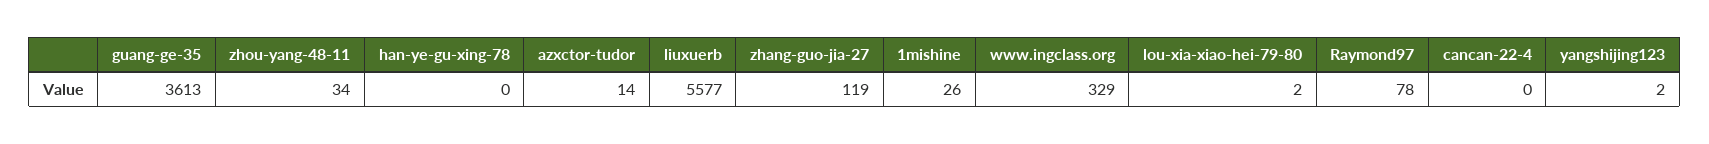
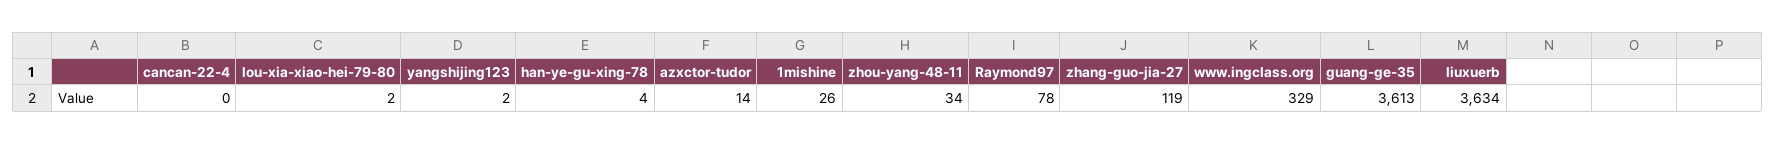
  {
    "guang-ge-35": 3613,
    "zhou-yang-48-11": 34,
-   "han-ye-gu-xing-78": 0,
+   "han-ye-gu-xing-78": 4,
    "azxctor-tudor": 14,
-   "liuxuerb": 5577,
+   "liuxuerb": 3634,
    "zhang-guo-jia-27": 119,
    "1mishine": 26,
    "www.ingclass.org": 329,
    "lou-xia-xiao-hei-79-80": 2,
    "Raymond97": 78,
    "cancan-22-4": 0,
    "yangshijing123": 2
  }

